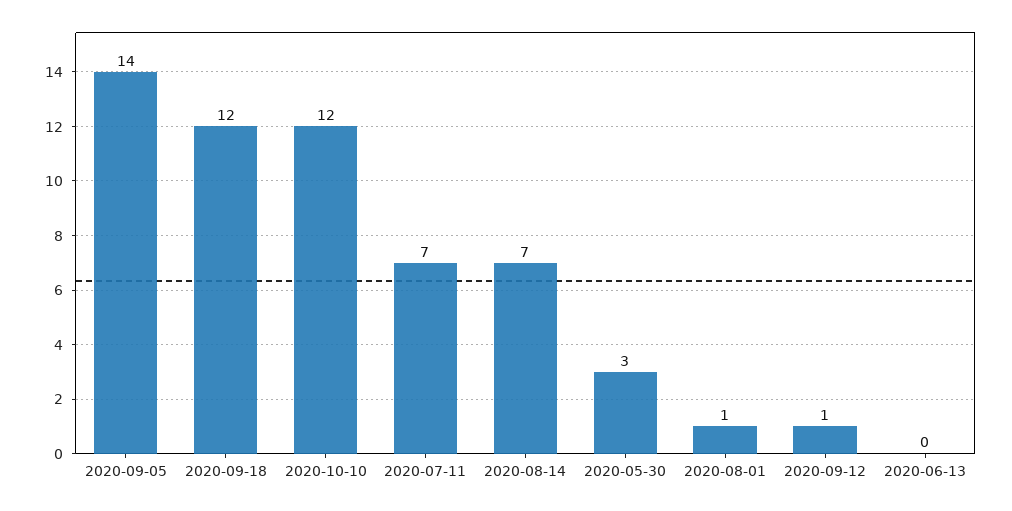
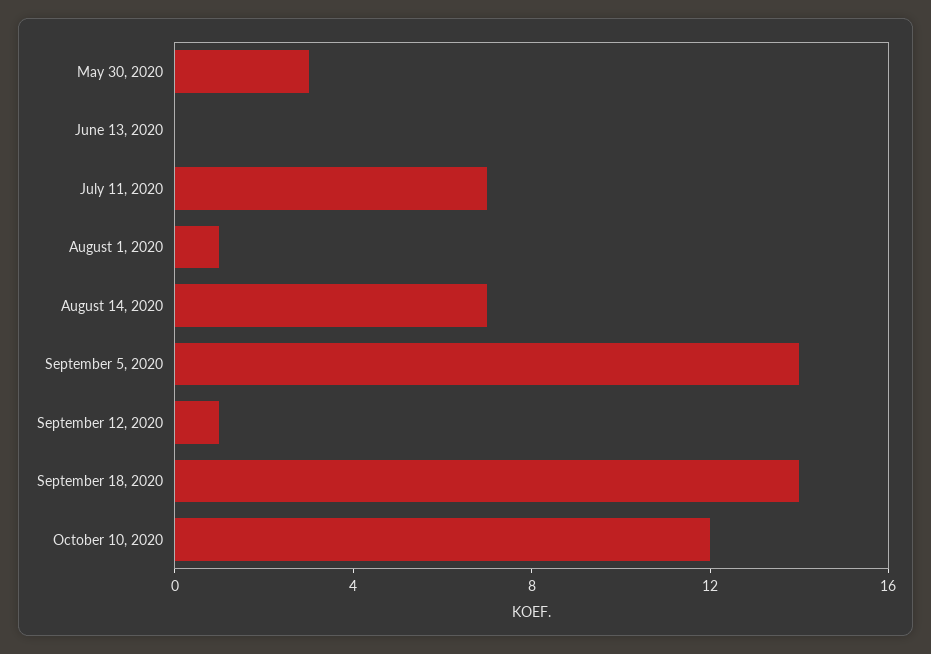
  {
    "2020-09-05": 14,
-   "2020-09-18": 12,
+   "2020-09-18": 14,
    "2020-10-10": 12,
    "2020-07-11": 7,
    "2020-08-14": 7,
    "2020-05-30": 3,
    "2020-08-01": 1,
    "2020-09-12": 1,
    "2020-06-13": 0
  }

